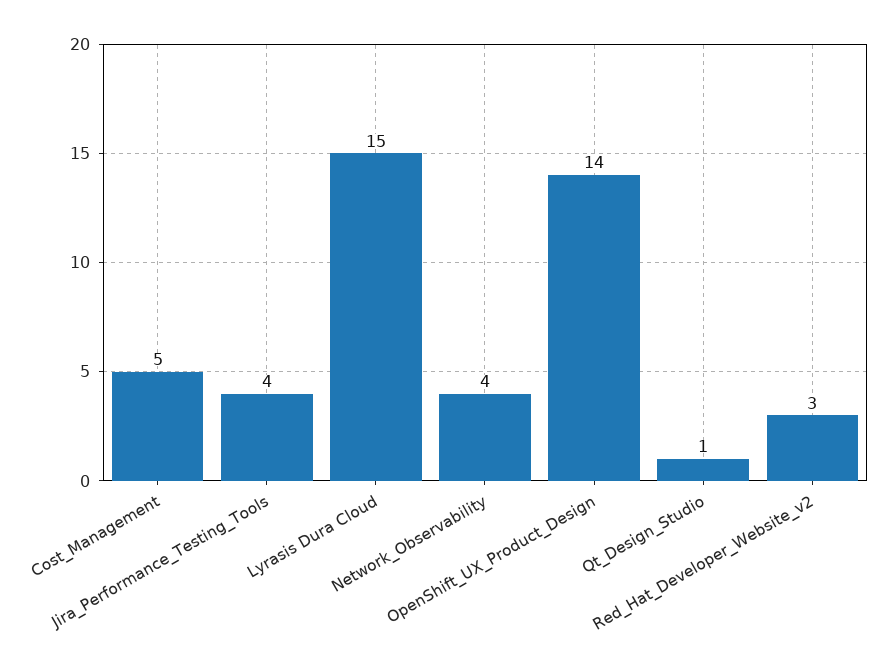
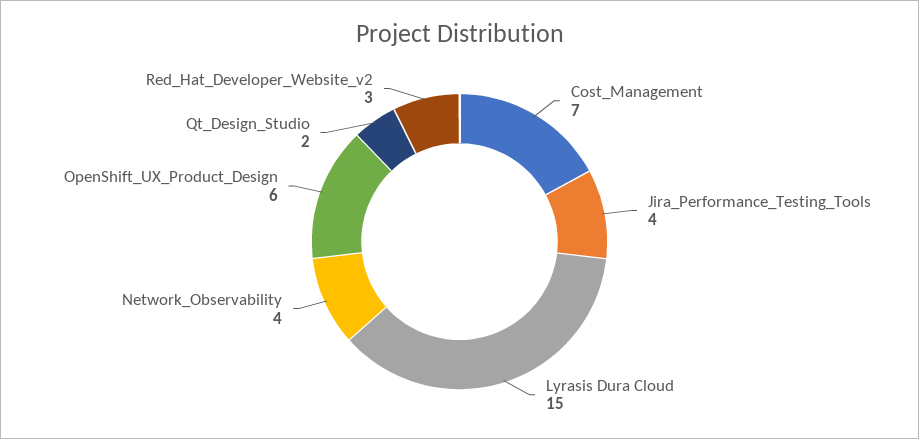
  {
-   "Cost_Management": 5,
+   "Cost_Management": 7,
    "Jira_Performance_Testing_Tools": 4,
    "Lyrasis Dura Cloud": 15,
    "Network_Observability": 4,
-   "OpenShift_UX_Product_Design": 14,
+   "OpenShift_UX_Product_Design": 6,
-   "Qt_Design_Studio": 1,
+   "Qt_Design_Studio": 2,
    "Red_Hat_Developer_Website_v2": 3
  }

